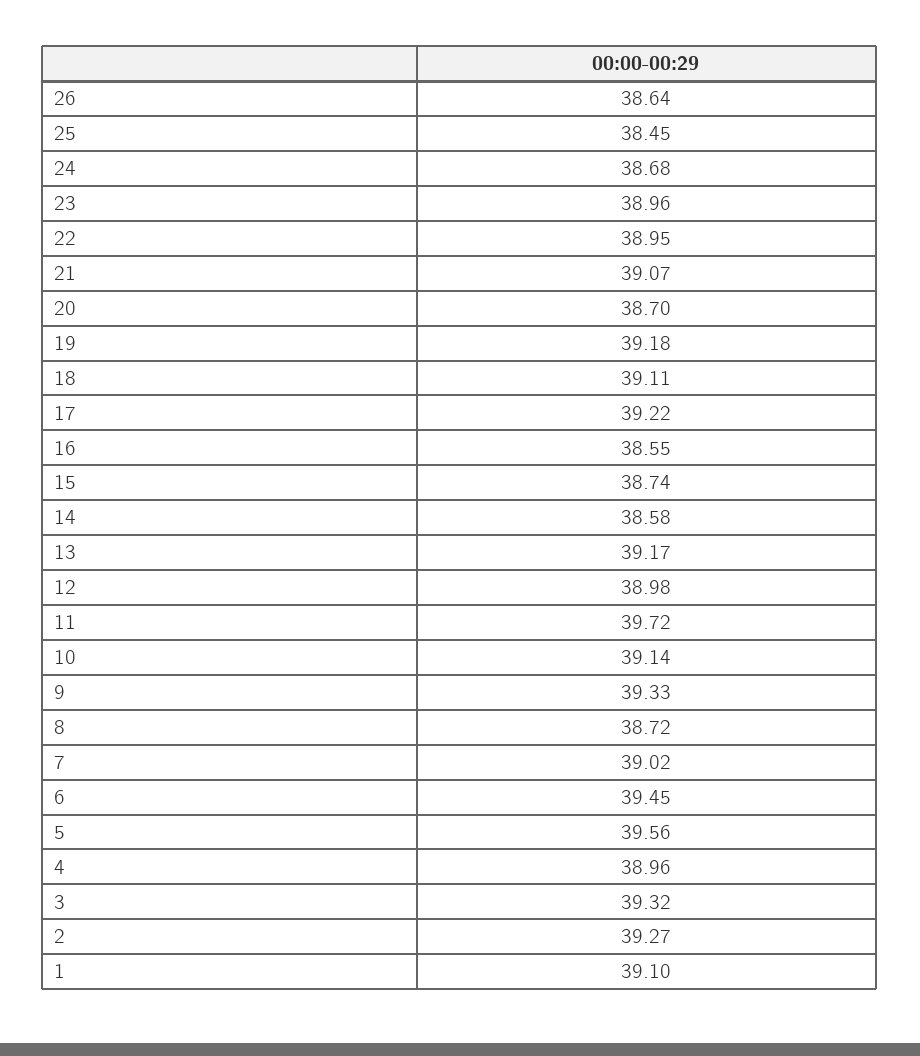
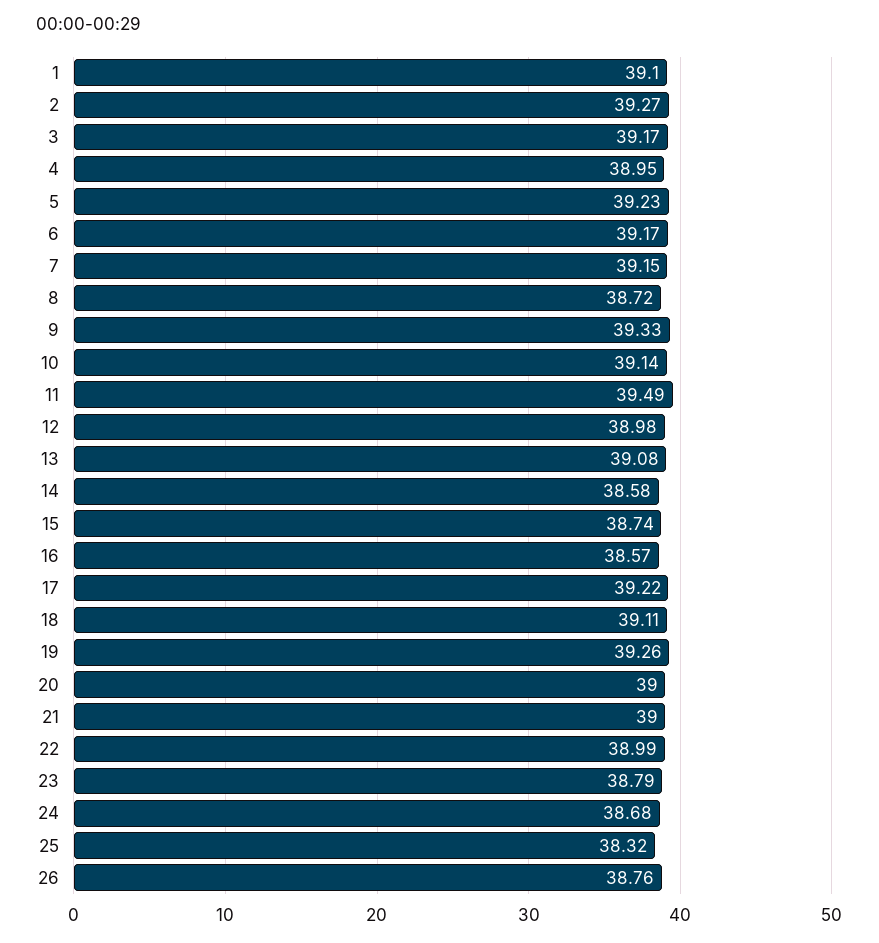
  {
-   "26": 38.64,
+   "26": 38.76,
-   "25": 38.45,
+   "25": 38.32,
    "24": 38.68,
-   "23": 38.96,
+   "23": 38.79,
-   "22": 38.95,
+   "22": 38.99,
-   "21": 39.07,
+   "21": 39,
-   "20": 38.7,
+   "20": 39,
-   "19": 39.18,
+   "19": 39.26,
    "18": 39.11,
    "17": 39.22,
-   "16": 38.55,
+   "16": 38.57,
    "15": 38.74,
    "14": 38.58,
-   "13": 39.17,
+   "13": 39.08,
    "12": 38.98,
-   "11": 39.72,
+   "11": 39.49,
    "10": 39.14,
    "9": 39.33,
    "8": 38.72,
-   "7": 39.02,
+   "7": 39.15,
-   "6": 39.45,
+   "6": 39.17,
-   "5": 39.56,
+   "5": 39.23,
-   "4": 38.96,
+   "4": 38.95,
-   "3": 39.32,
+   "3": 39.17,
    "2": 39.27,
    "1": 39.1
  }

